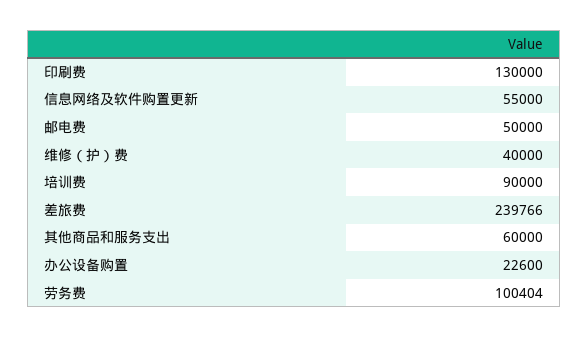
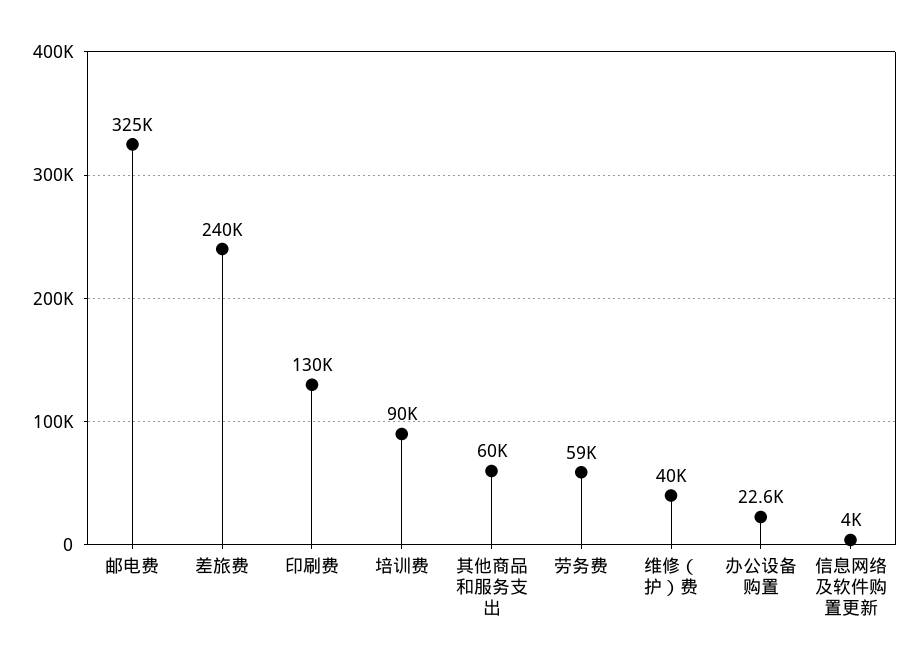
  {
    "印刷费": 130000,
-   "信息网络及软件购置更新": 55000,
+   "信息网络及软件购置更新": 4000,
-   "邮电费": 50000,
+   "邮电费": 325000,
    "维修（护）费": 40000,
    "培训费": 90000,
    "差旅费": 239766,
    "其他商品和服务支出": 60000,
    "办公设备购置": 22600,
-   "劳务费": 100404
+   "劳务费": 59000
  }

